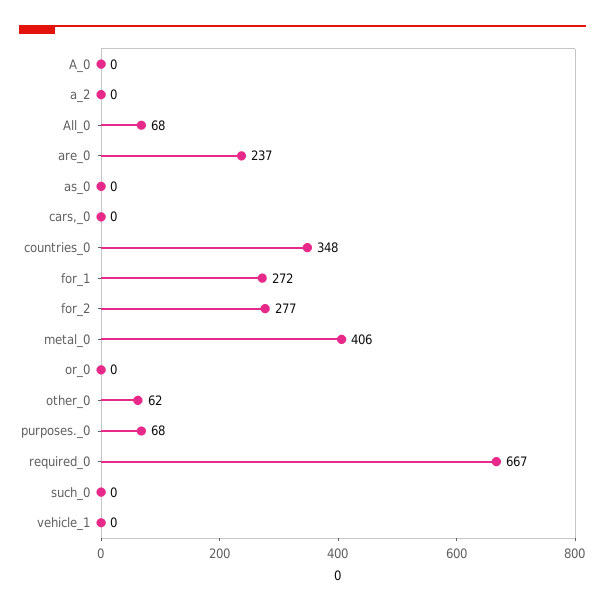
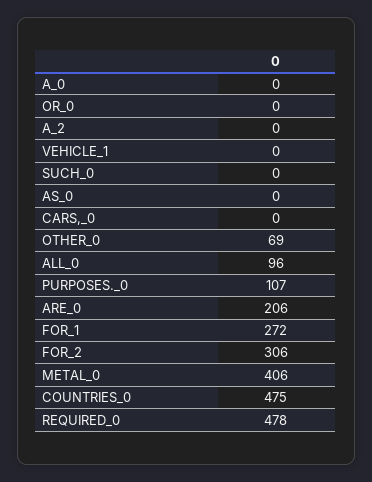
  {
    "A_0": 0,
    "a_2": 0,
-   "All_0": 68,
+   "All_0": 96,
-   "are_0": 237,
+   "are_0": 206,
    "as_0": 0,
    "cars,_0": 0,
-   "countries_0": 348,
+   "countries_0": 475,
    "for_1": 272,
-   "for_2": 277,
+   "for_2": 306,
    "metal_0": 406,
    "or_0": 0,
-   "other_0": 62,
+   "other_0": 69,
-   "purposes._0": 68,
+   "purposes._0": 107,
-   "required_0": 667,
+   "required_0": 478,
    "such_0": 0,
    "vehicle_1": 0
  }

